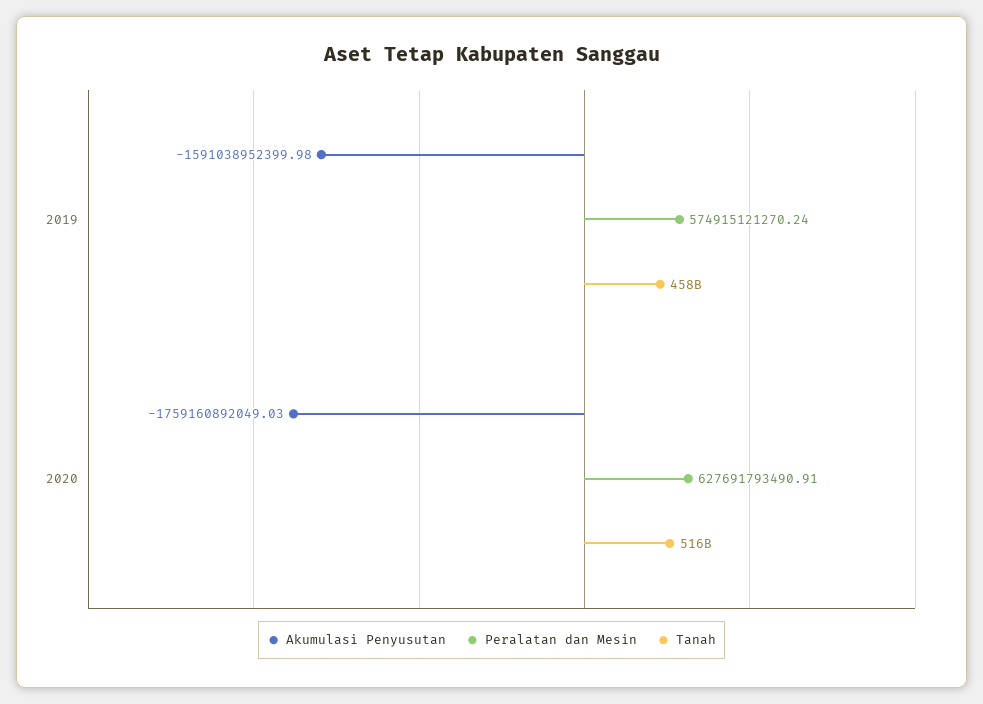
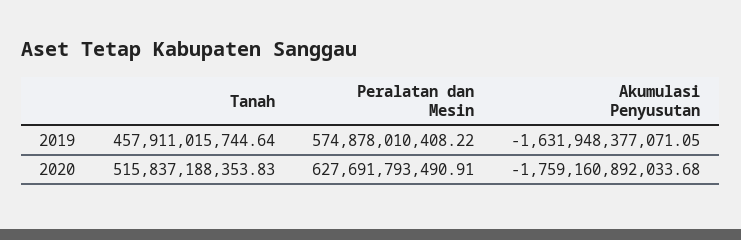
  {
    "Akumulasi Penyusutan": {
-     "2019": -1591038952399.98,
+     "2019": -1631948377071.05,
-     "2020": -1759160892049.03
+     "2020": -1759160892033.68
    },
    "Peralatan dan Mesin": {
-     "2019": 574915121270.24,
+     "2019": 574878010408.22,
      "2020": 627691793490.91
    },
    "Tanah": {
      "2019": 457911015744.64,
      "2020": 515837188353.83
    }
  }

